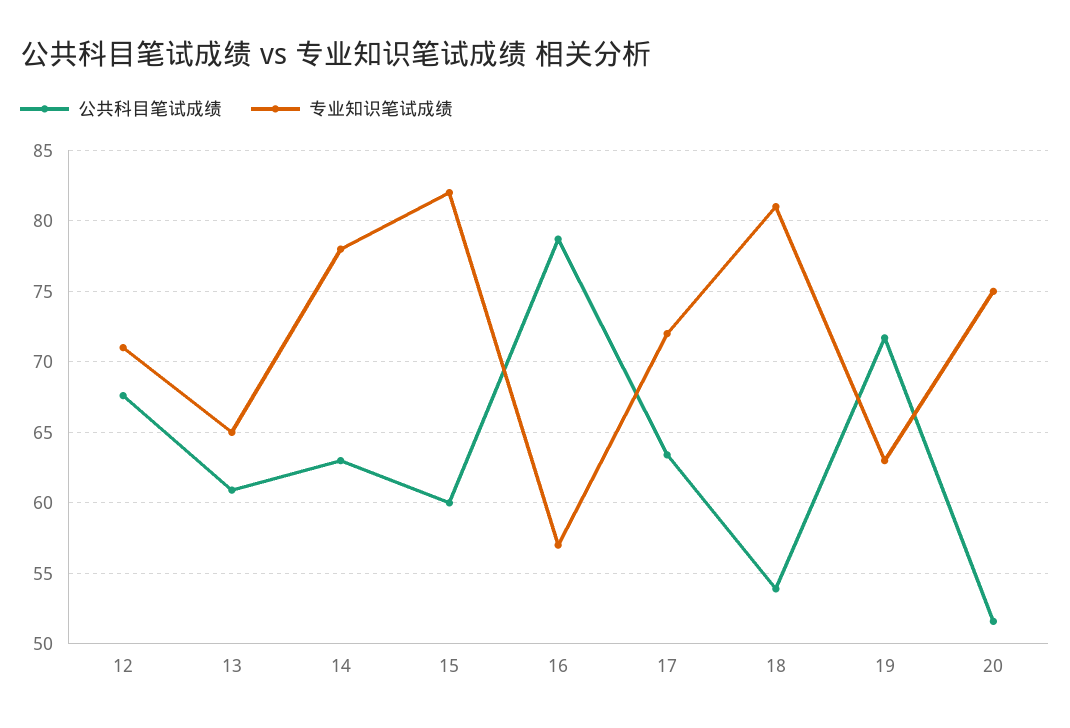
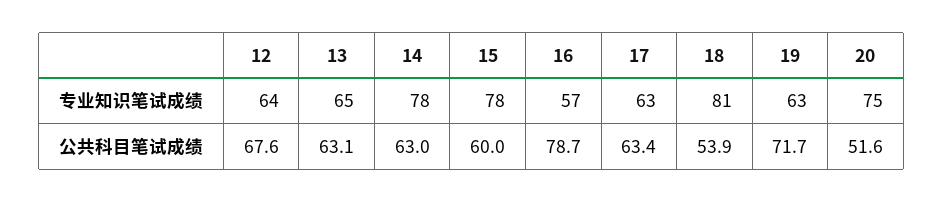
  {
    "公共科目笔试成绩": {
      "12": 67.6,
-     "13": 61,
+     "13": 63.1,
      "14": 63,
      "15": 60,
      "16": 78.7,
      "17": 63.4,
      "18": 53.9,
      "19": 71.7,
      "20": 51.6
    },
    "专业知识笔试成绩": {
-     "12": 71,
+     "12": 64,
      "13": 65,
      "14": 78,
-     "15": 82,
+     "15": 78,
      "16": 57,
-     "17": 72,
+     "17": 63,
      "18": 81,
      "19": 63,
      "20": 75
    }
  }

